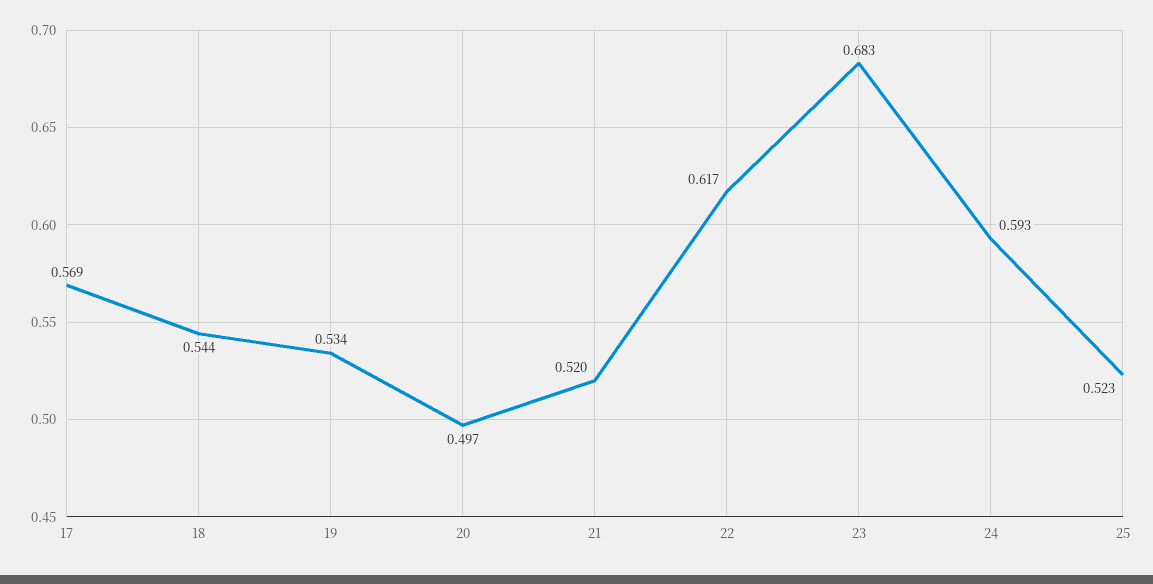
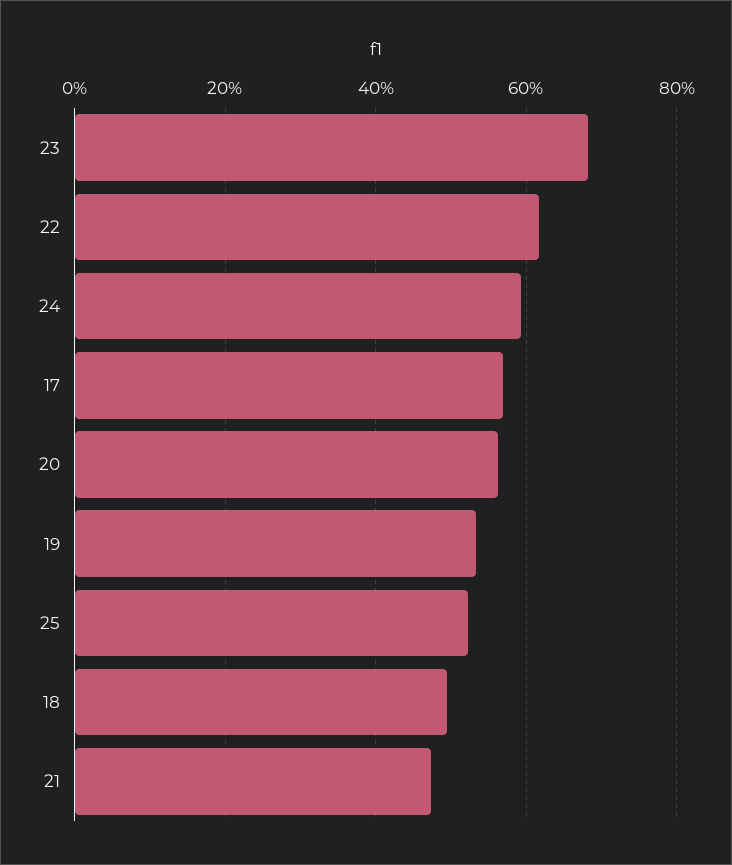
  {
    "17": 0.569,
-   "18": 0.544,
+   "18": 0.5,
    "19": 0.534,
-   "20": 0.497,
+   "20": 0.56,
-   "21": 0.52,
+   "21": 0.48,
    "22": 0.617,
    "23": 0.683,
    "24": 0.593,
    "25": 0.523
  }

